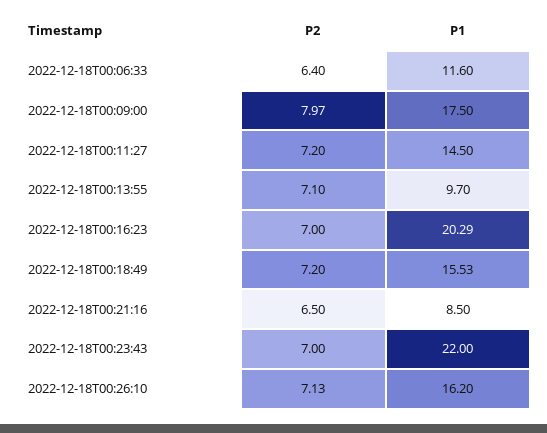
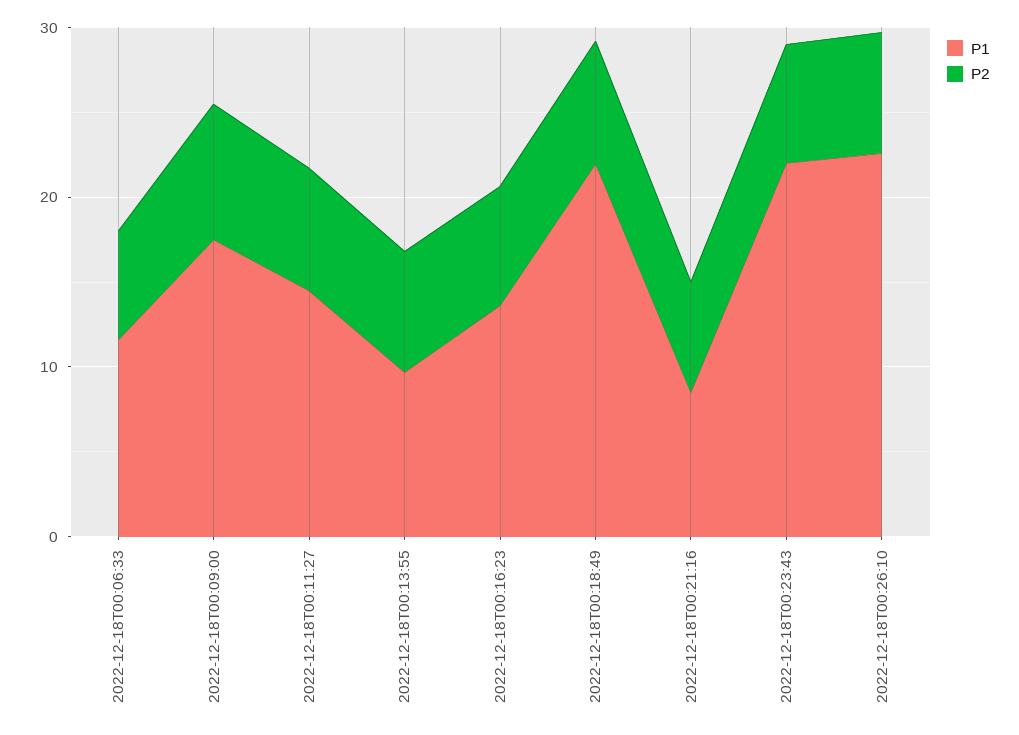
  {
    "P2": {
      "2022-12-18T00:06:33": 6.4,
      "2022-12-18T00:09:00": 7.97,
      "2022-12-18T00:11:27": 7.2,
      "2022-12-18T00:13:55": 7.1,
      "2022-12-18T00:16:23": 7,
      "2022-12-18T00:18:49": 7.2,
      "2022-12-18T00:21:16": 6.5,
      "2022-12-18T00:23:43": 7,
      "2022-12-18T00:26:10": 7.13
    },
    "P1": {
      "2022-12-18T00:06:33": 11.6,
      "2022-12-18T00:09:00": 17.5,
      "2022-12-18T00:11:27": 14.5,
      "2022-12-18T00:13:55": 9.7,
-     "2022-12-18T00:16:23": 20.29,
+     "2022-12-18T00:16:23": 14,
-     "2022-12-18T00:18:49": 15.53,
+     "2022-12-18T00:18:49": 22,
      "2022-12-18T00:21:16": 8.5,
      "2022-12-18T00:23:43": 22,
-     "2022-12-18T00:26:10": 16.2
+     "2022-12-18T00:26:10": 22
    }
  }

